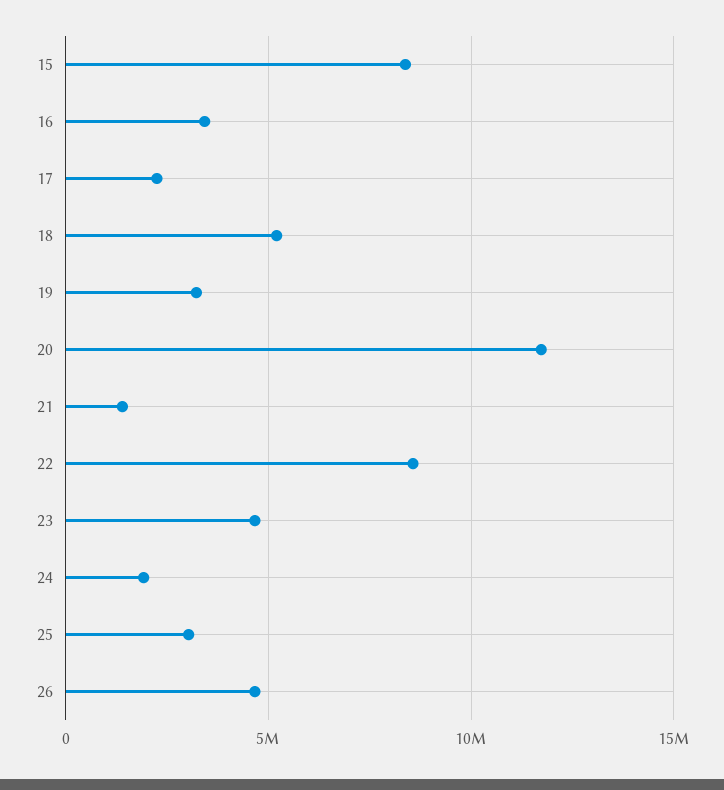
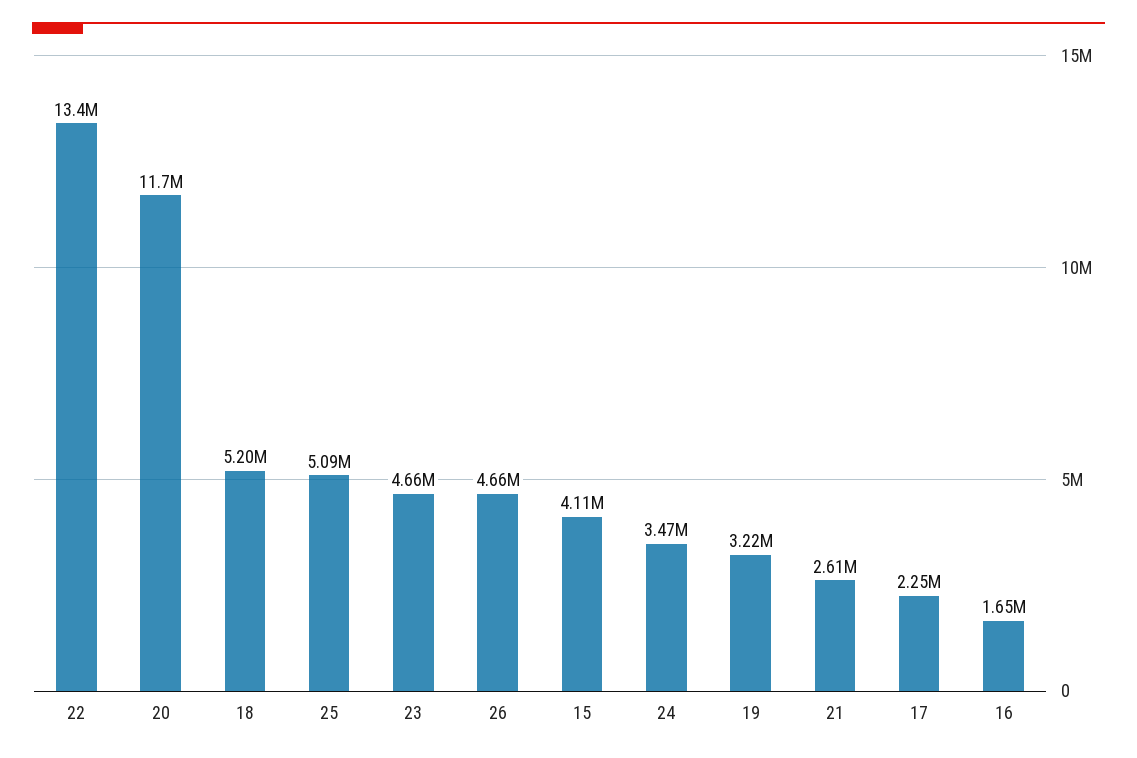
  {
-   "15": 8500000,
+   "15": 4110000,
-   "16": 3500000,
+   "16": 1650000,
    "17": 2250000,
    "18": 5200000,
    "19": 3220000,
    "20": 11700000,
-   "21": 1500000,
+   "21": 2610000,
-   "22": 8500000,
+   "22": 13400000,
    "23": 4660000,
-   "24": 2000000,
+   "24": 3470000,
-   "25": 3000000,
+   "25": 5090000,
    "26": 4660000
  }

